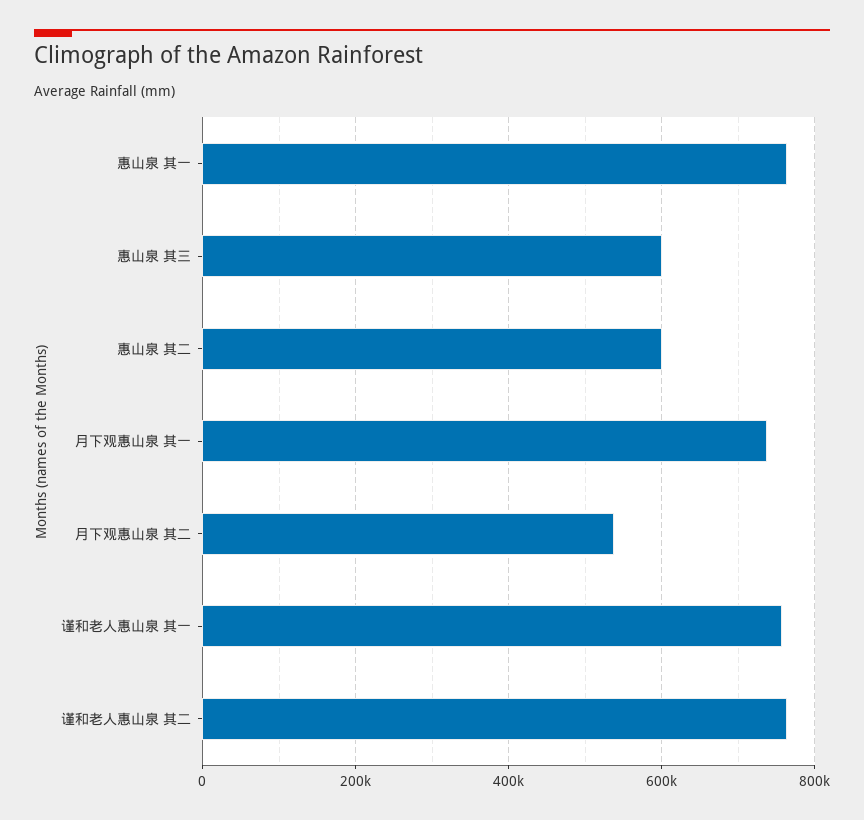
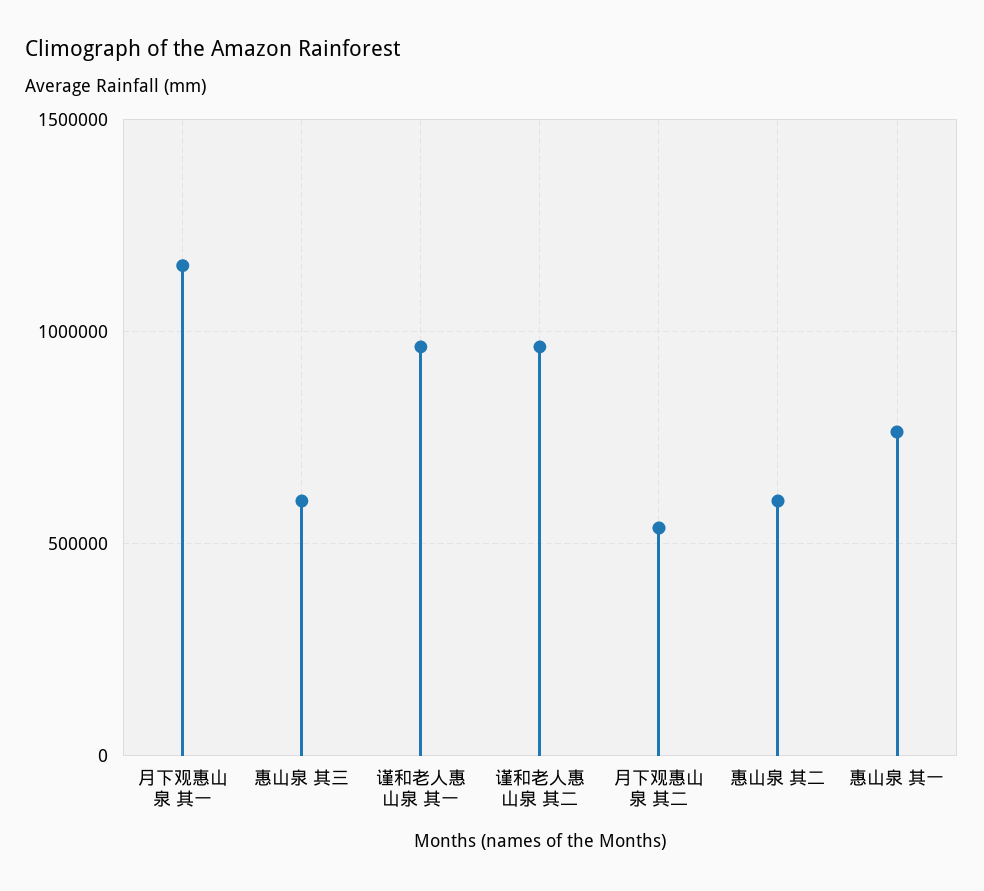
  {
    "惠山泉 其一": 760000,
    "惠山泉 其三": 600000,
    "惠山泉 其二": 600000,
-   "月下观惠山泉 其一": 740000,
+   "月下观惠山泉 其一": 1150000,
    "月下观惠山泉 其二": 540000,
-   "谨和老人惠山泉 其一": 760000,
+   "谨和老人惠山泉 其一": 950000,
-   "谨和老人惠山泉 其二": 760000
+   "谨和老人惠山泉 其二": 950000
  }

